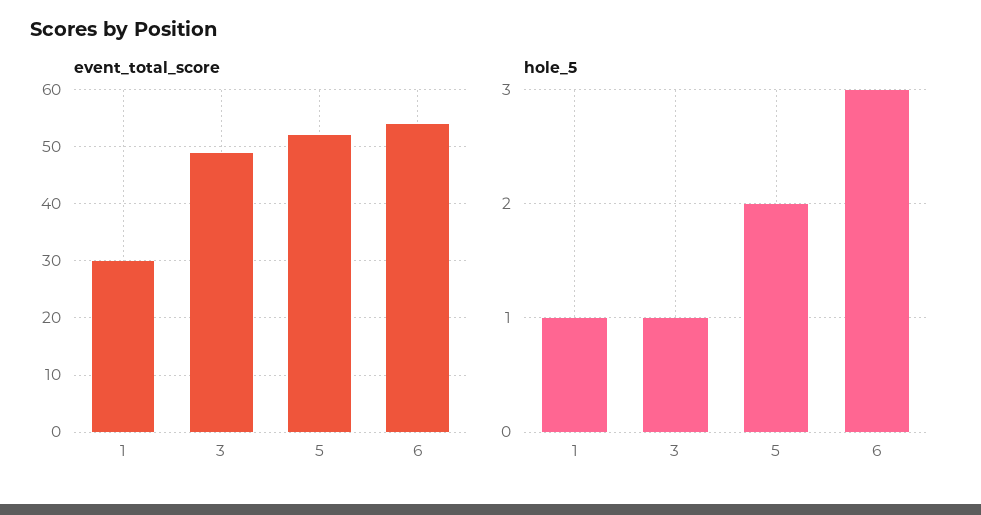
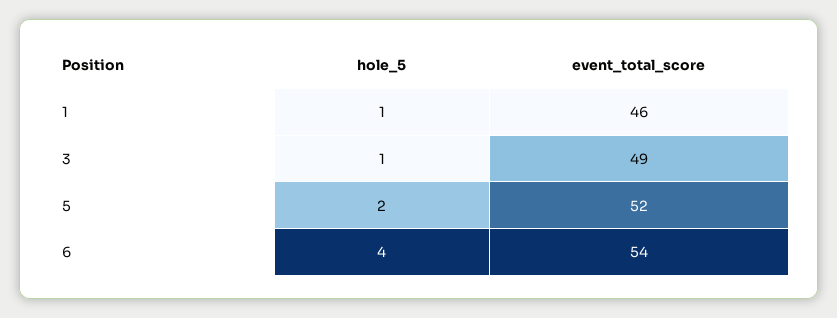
  {
    "event_total_score": {
-     "1": 30,
+     "1": 46,
      "3": 49,
      "5": 52,
      "6": 54
    },
    "hole_5": {
      "1": 1,
      "3": 1,
      "5": 2,
-     "6": 3
+     "6": 4
    }
  }

